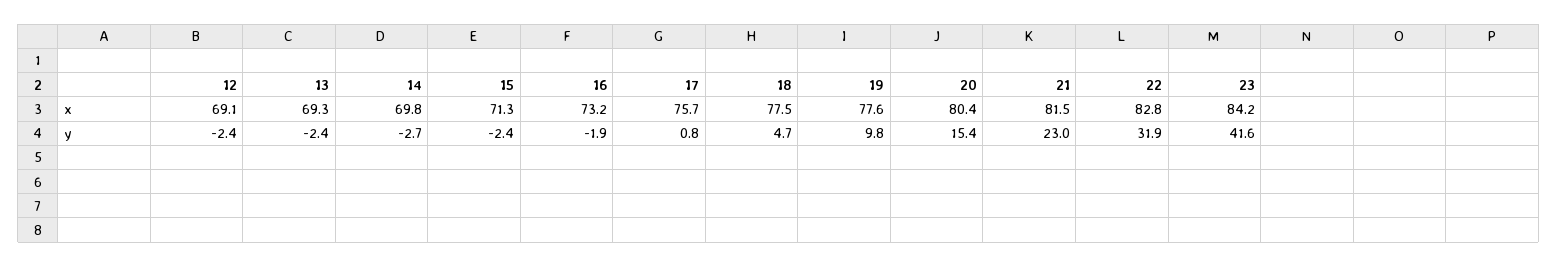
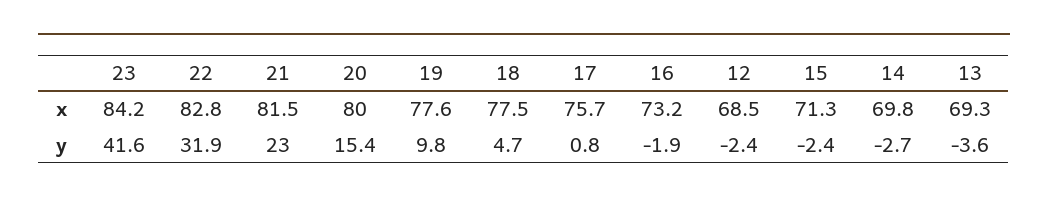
  {
    "12": {
-     "x": 69.1,
+     "x": 68.5,
      "y": -2.4
    },
    "13": {
      "x": 69.3,
-     "y": -2.4
+     "y": -3.6
    },
    "14": {
      "x": 69.8,
      "y": -2.7
    },
    "15": {
      "x": 71.3,
      "y": -2.4
    },
    "16": {
      "x": 73.2,
      "y": -1.9
    },
    "17": {
      "x": 75.7,
      "y": 0.8
    },
    "18": {
      "x": 77.5,
      "y": 4.7
    },
    "19": {
      "x": 77.6,
      "y": 9.8
    },
    "20": {
-     "x": 80.4,
+     "x": 80,
      "y": 15.4
    },
    "21": {
      "x": 81.5,
      "y": 23
    },
    "22": {
      "x": 82.8,
      "y": 31.9
    },
    "23": {
      "x": 84.2,
      "y": 41.6
    }
  }

